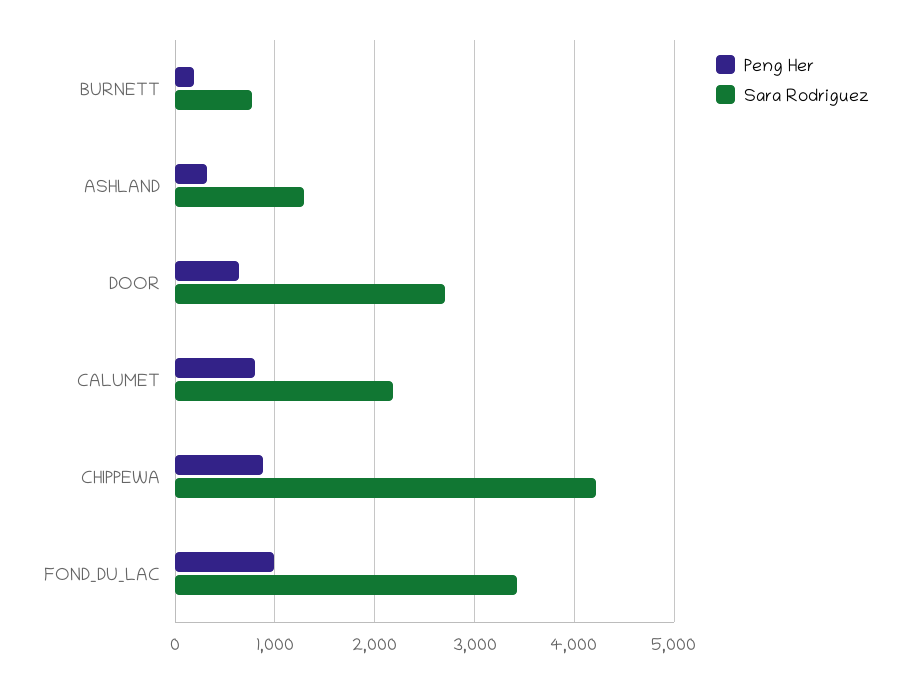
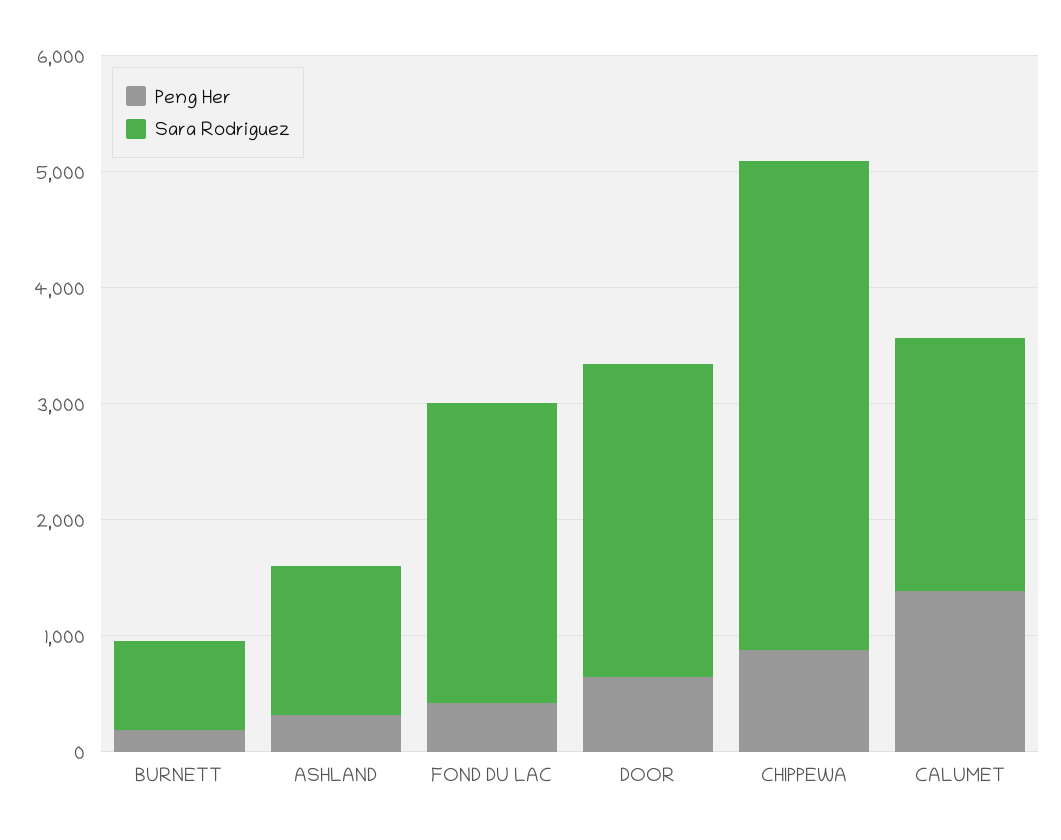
  {
    "Peng Her": {
      "BURNETT": 200,
      "ASHLAND": 300,
      "DOOR": 600,
-     "CALUMET": 800,
+     "CALUMET": 1400,
      "CHIPPEWA": 900,
-     "FOND_DU_LAC": 1000
+     "FOND_DU_LAC": 400
    },
    "Sara Rodriguez": {
      "BURNETT": 800,
      "ASHLAND": 1300,
      "DOOR": 2700,
      "CALUMET": 2200,
      "CHIPPEWA": 4200,
-     "FOND_DU_LAC": 3400
+     "FOND_DU_LAC": 2600
    }
  }

